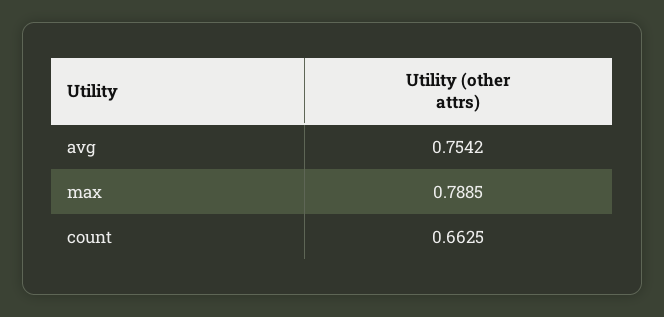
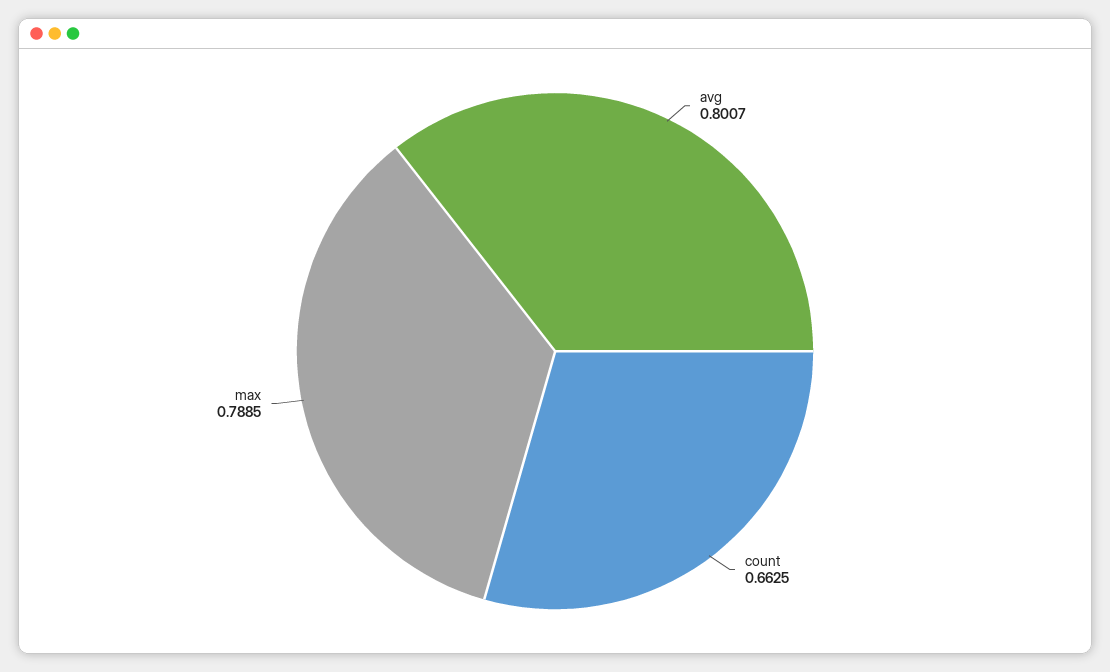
  {
-   "avg": 0.7542,
+   "avg": 0.8007,
    "max": 0.7885,
    "count": 0.6625
  }

